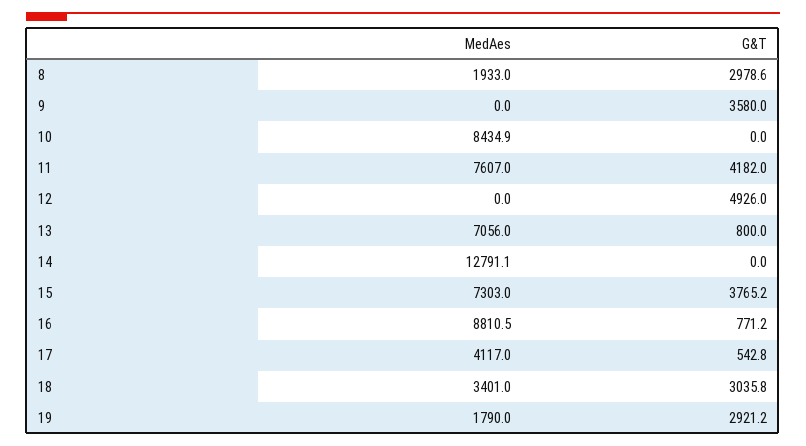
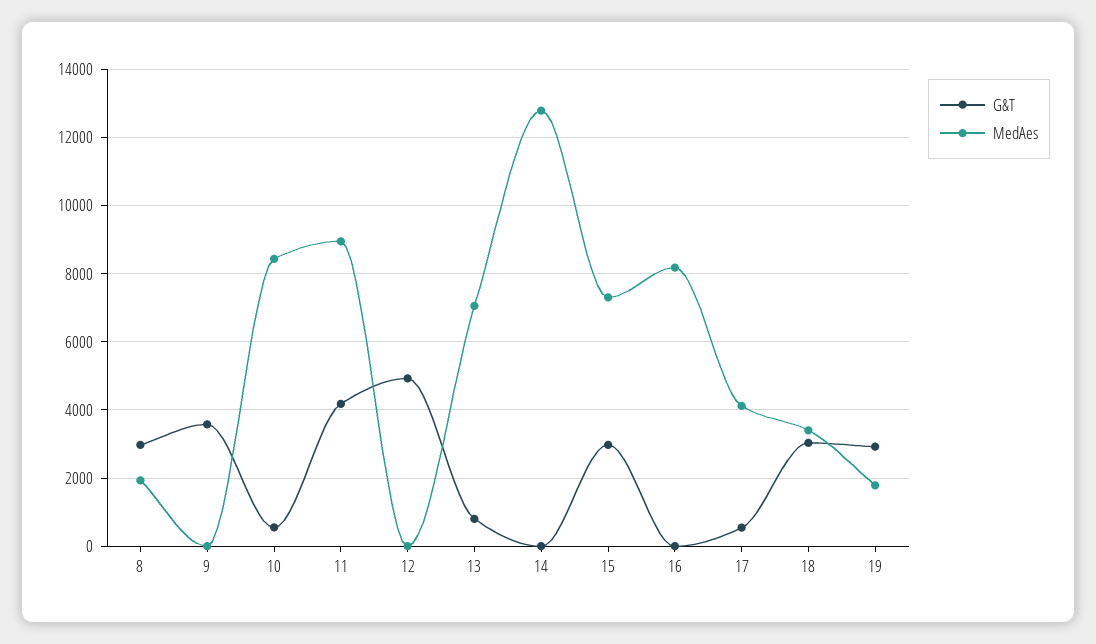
  {
    "MedAes": {
      "8": 1933,
      "9": 0,
      "10": 8434.9,
-     "11": 7607,
+     "11": 9000,
      "12": 0,
      "13": 7056,
      "14": 12791.1,
      "15": 7303,
-     "16": 8810.5,
+     "16": 8200,
      "17": 4117,
      "18": 3401,
      "19": 1790
    },
    "G&T": {
      "8": 2978.6,
      "9": 3580,
-     "10": 0,
+     "10": 600,
      "11": 4182,
      "12": 4926,
      "13": 800,
      "14": 0,
-     "15": 3765.2,
+     "15": 3000,
-     "16": 771.2,
+     "16": 0,
      "17": 542.8,
      "18": 3035.8,
      "19": 2921.2
    }
  }

